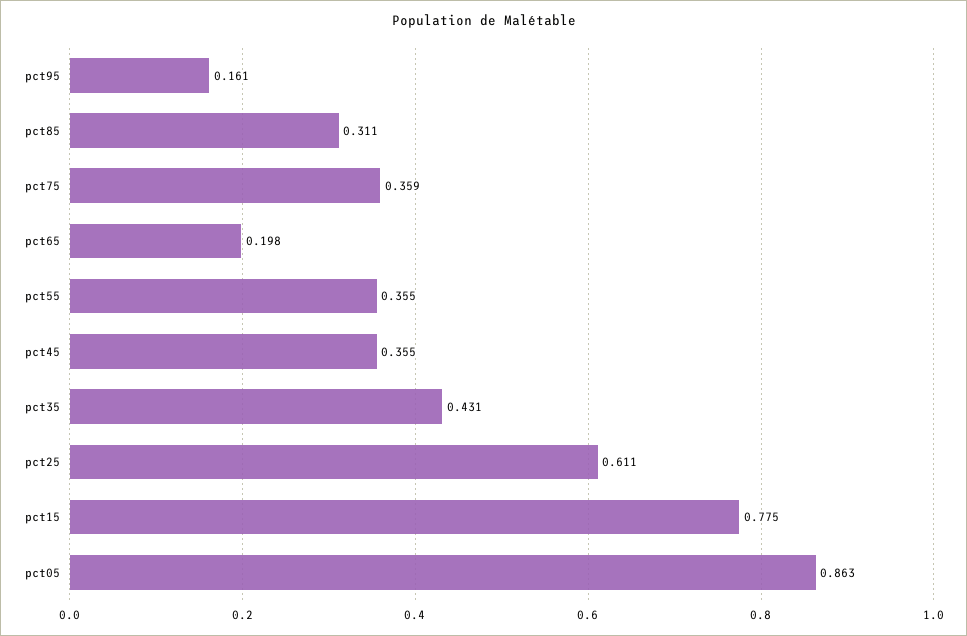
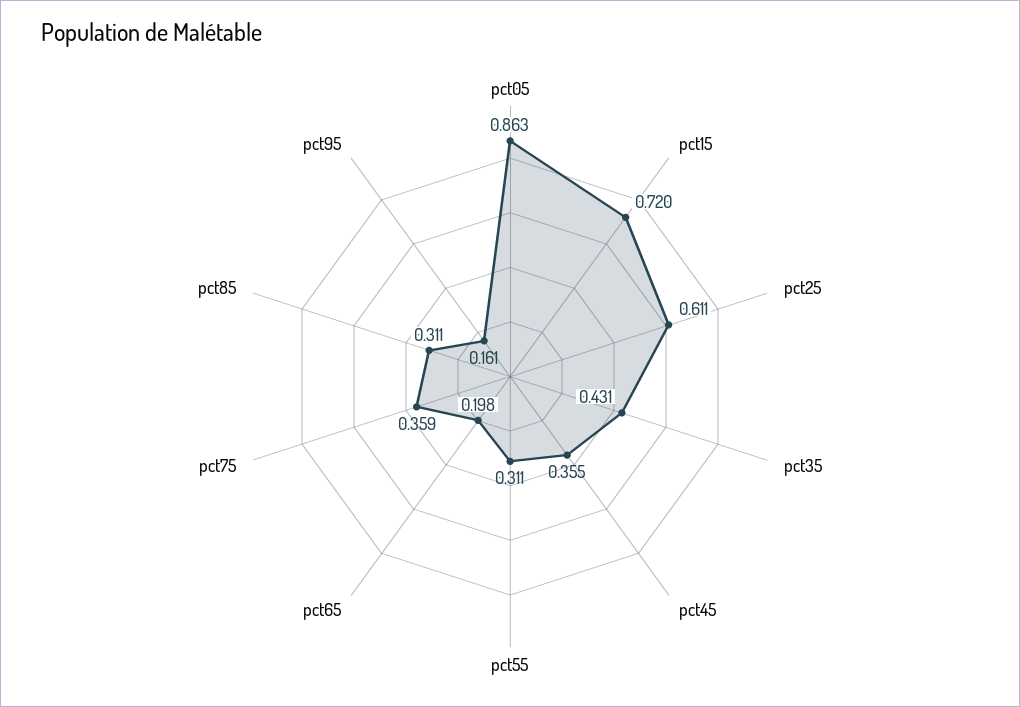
  {
    "pct95": 0.161,
    "pct85": 0.311,
    "pct75": 0.359,
    "pct65": 0.198,
-   "pct55": 0.355,
+   "pct55": 0.311,
    "pct45": 0.355,
    "pct35": 0.431,
    "pct25": 0.611,
-   "pct15": 0.775,
+   "pct15": 0.72,
    "pct05": 0.863
  }

